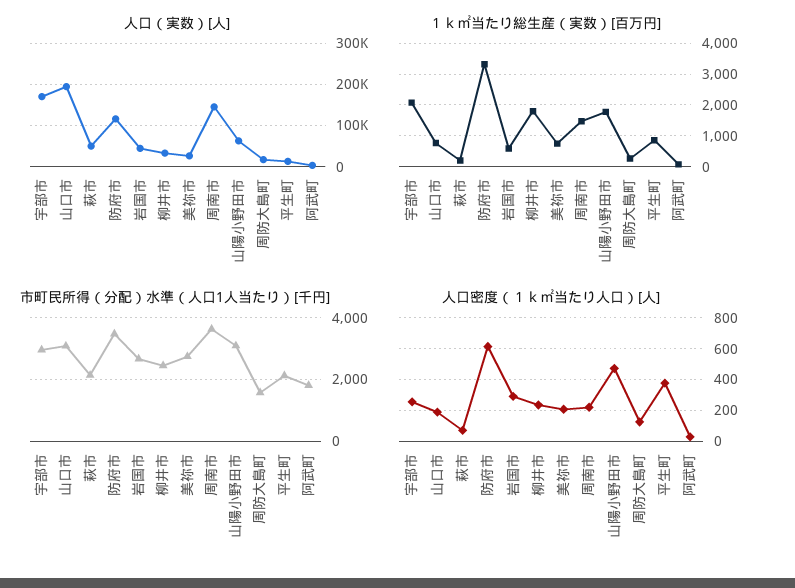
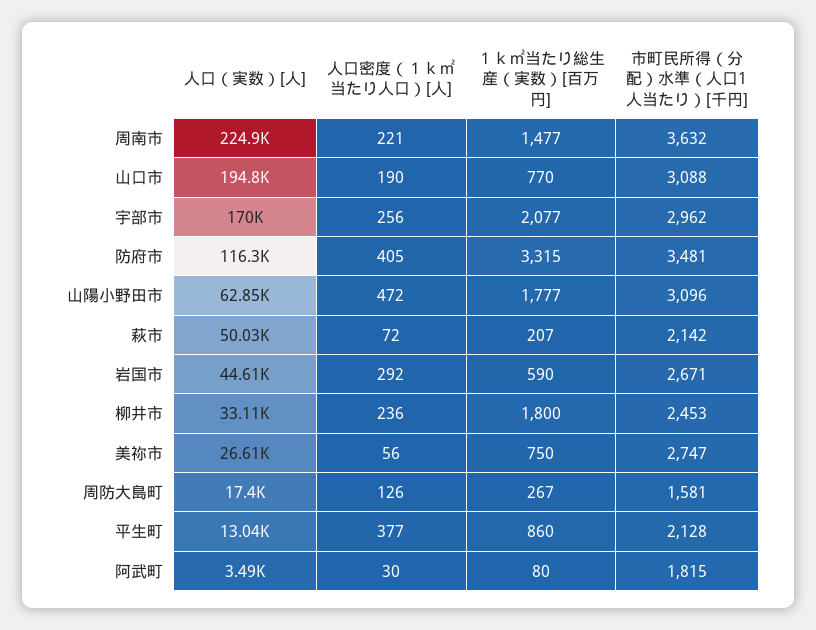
  {
    "人口（実数）[人]": {
      "宇部市": 170000,
      "山口市": 194800,
      "萩市": 50030,
      "防府市": 116300,
      "岩国市": 44610,
      "柳井市": 33110,
      "美祢市": 26610,
-     "周南市": 140000,
+     "周南市": 224900,
      "山陽小野田市": 62850,
      "周防大島町": 17400,
      "平生町": 13040,
      "阿武町": 3490
    },
    "１ｋ㎡当たり総生産（実数）[百万円]": {
      "宇部市": 2077,
      "山口市": 770,
      "萩市": 207,
      "防府市": 3315,
      "岩国市": 590,
      "柳井市": 1800,
      "美祢市": 750,
      "周南市": 1477,
      "山陽小野田市": 1777,
      "周防大島町": 267,
      "平生町": 860,
      "阿武町": 80
    },
    "市町民所得（分配）水準（人口1人当たり）[千円]": {
      "宇部市": 2962,
      "山口市": 3088,
      "萩市": 2142,
      "防府市": 3481,
      "岩国市": 2671,
      "柳井市": 2453,
      "美祢市": 2747,
      "周南市": 3632,
      "山陽小野田市": 3096,
      "周防大島町": 1581,
      "平生町": 2128,
      "阿武町": 1815
    },
    "人口密度（１ｋ㎡当たり人口）[人]": {
      "宇部市": 256,
      "山口市": 190,
      "萩市": 72,
-     "防府市": 600,
+     "防府市": 405,
      "岩国市": 292,
      "柳井市": 236,
-     "美祢市": 200,
+     "美祢市": 56,
      "周南市": 221,
      "山陽小野田市": 472,
      "周防大島町": 126,
      "平生町": 377,
      "阿武町": 30
    }
  }

